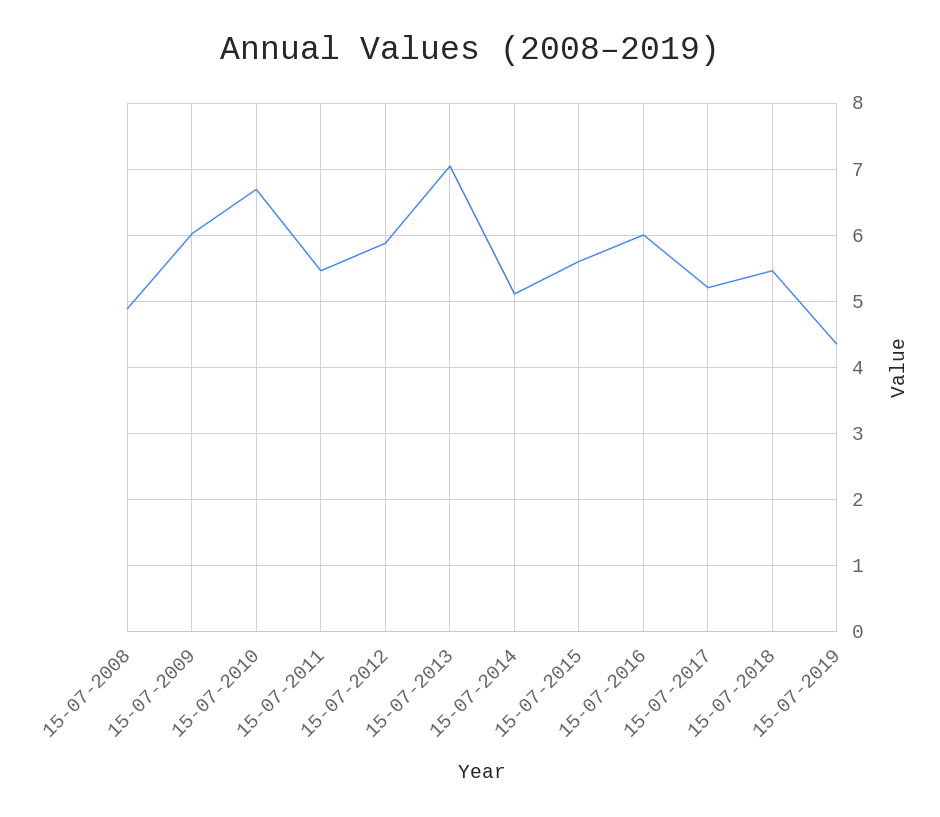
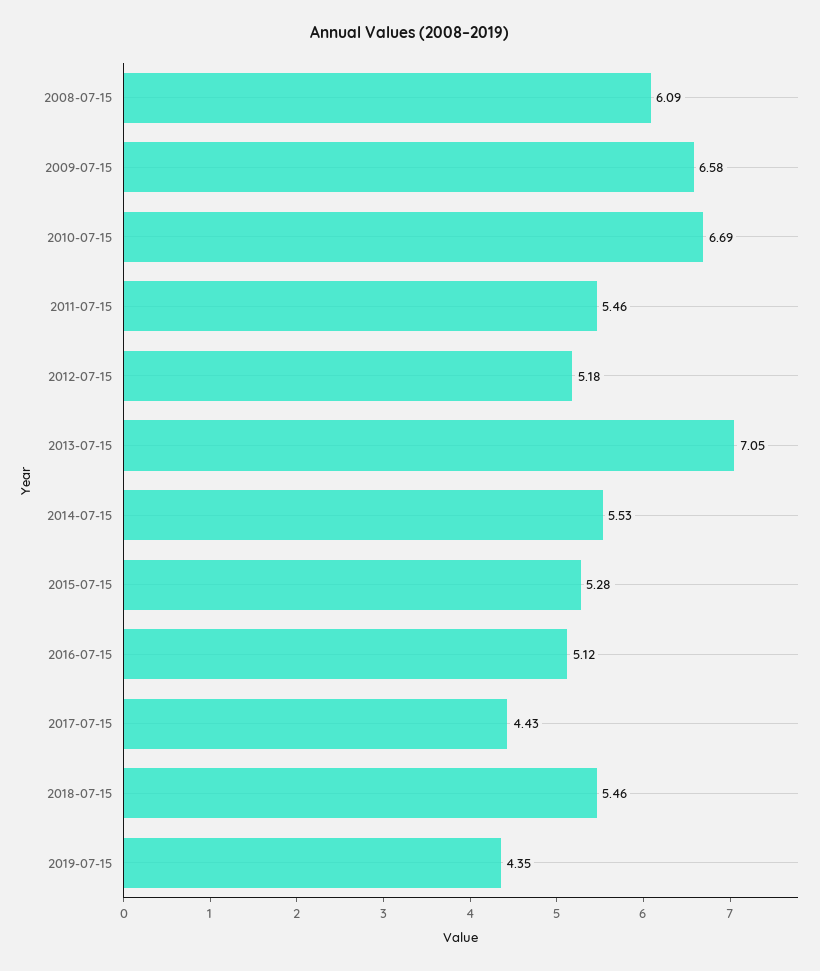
  {
-   "15-07-2008": 4.9,
+   "15-07-2008": 6.09,
-   "15-07-2009": 6,
+   "15-07-2009": 6.58,
    "15-07-2010": 6.69,
    "15-07-2011": 5.46,
-   "15-07-2012": 5.9,
+   "15-07-2012": 5.18,
    "15-07-2013": 7.05,
-   "15-07-2014": 5.1,
+   "15-07-2014": 5.53,
-   "15-07-2015": 5.6,
+   "15-07-2015": 5.28,
-   "15-07-2016": 6,
+   "15-07-2016": 5.12,
-   "15-07-2017": 5.2,
+   "15-07-2017": 4.43,
    "15-07-2018": 5.46,
    "15-07-2019": 4.35
  }

